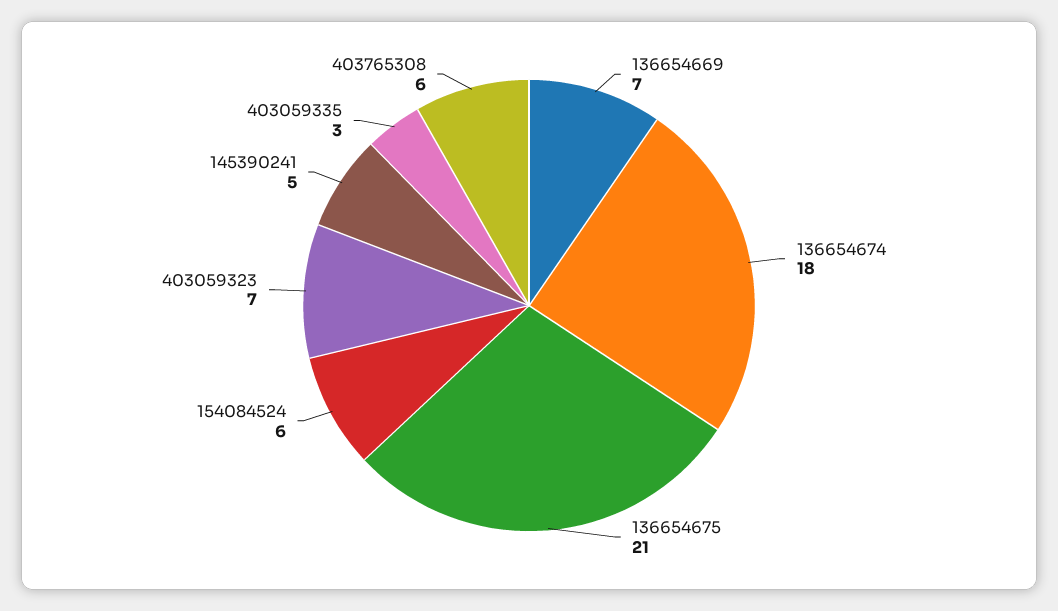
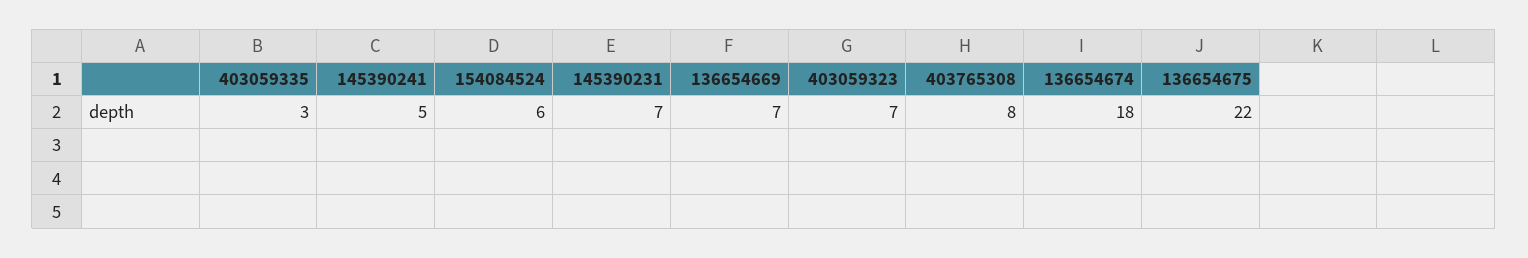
  {
    "136654669": 7,
    "136654674": 18,
-   "136654675": 21,
+   "136654675": 22,
    "154084524": 6,
    "403059323": 7,
    "145390241": 5,
    "403059335": 3,
-   "403765308": 6
+   "403765308": 8,
+   "145390231": 7
  }

